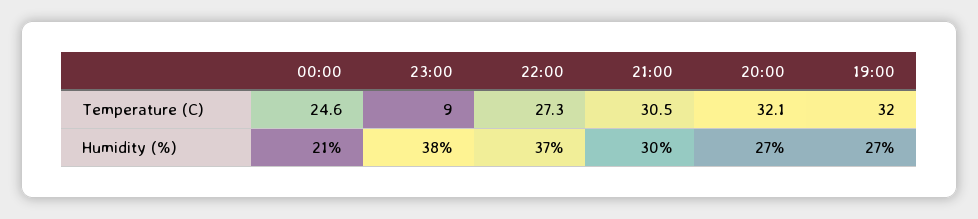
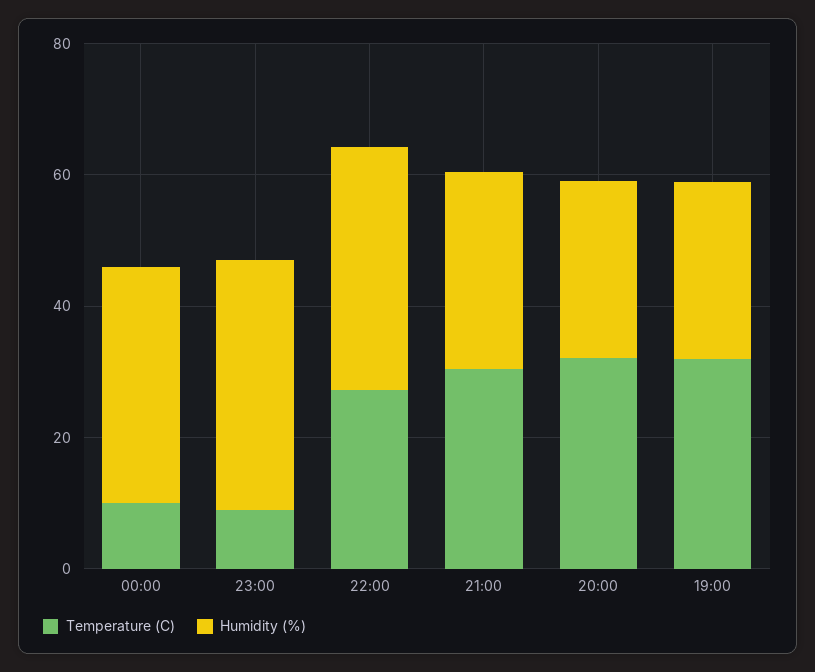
  {
    "Temperature (C)": {
-     "00:00": 24.6,
+     "00:00": 10,
      "23:00": 9,
      "22:00": 27.3,
      "21:00": 30.5,
      "20:00": 32.1,
      "19:00": 32
    },
    "Humidity (%)": {
-     "00:00": 21,
+     "00:00": 35,
      "23:00": 38,
      "22:00": 37,
      "21:00": 30,
      "20:00": 27,
      "19:00": 27
    }
  }

